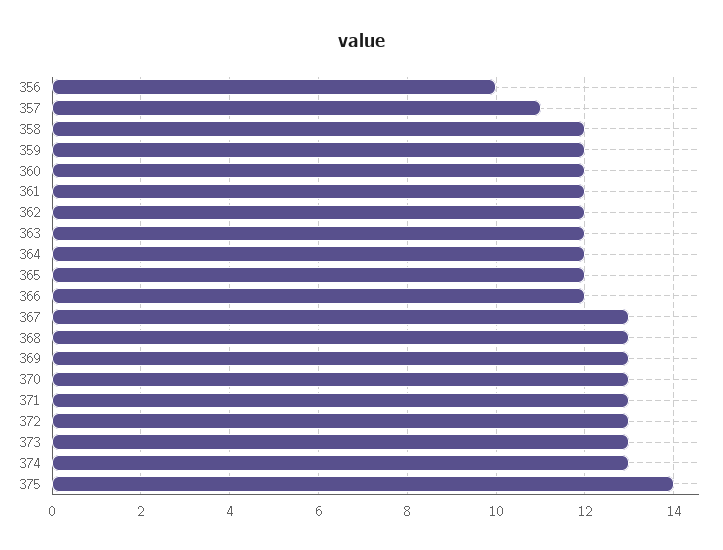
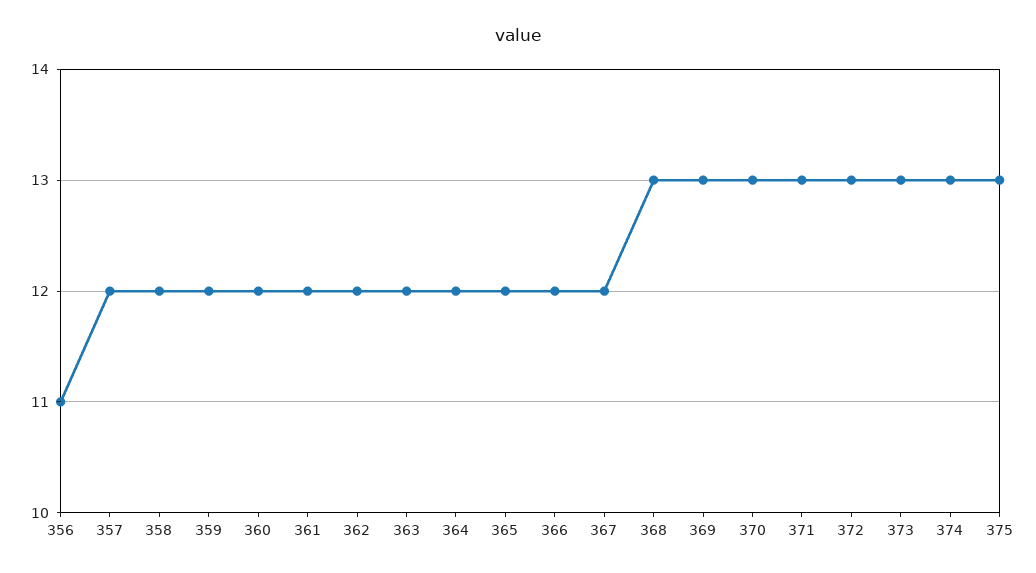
  {
-   "356": 10,
+   "356": 11,
-   "357": 11,
+   "357": 12,
    "358": 12,
    "359": 12,
    "360": 12,
    "361": 12,
    "362": 12,
    "363": 12,
    "364": 12,
    "365": 12,
    "366": 12,
-   "367": 13,
+   "367": 12,
    "368": 13,
    "369": 13,
    "370": 13,
    "371": 13,
    "372": 13,
    "373": 13,
    "374": 13,
-   "375": 14
+   "375": 13
  }

